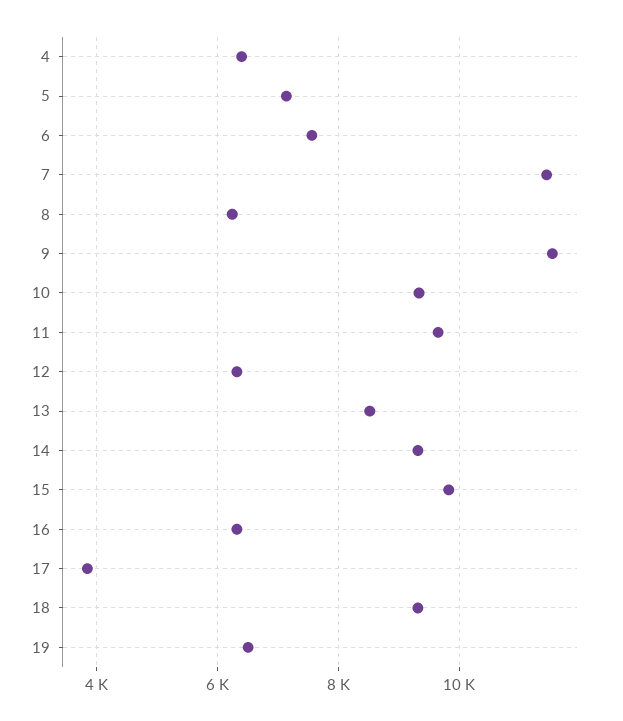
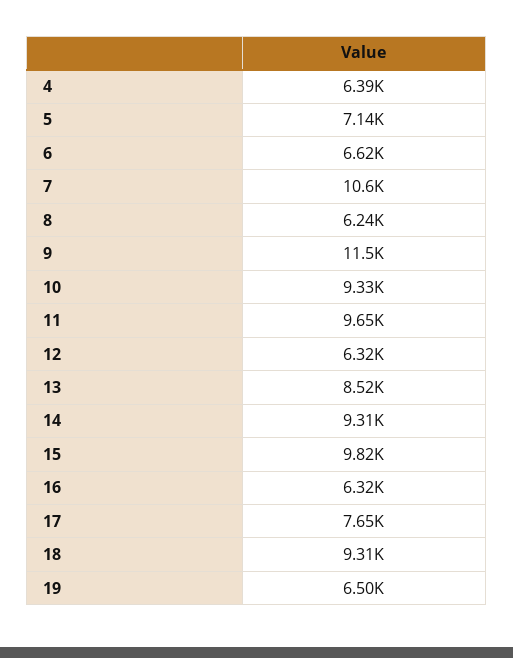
  {
    "4": 6390,
    "5": 7140,
-   "6": 7600,
+   "6": 6620,
-   "7": 11400,
+   "7": 10600,
    "8": 6240,
    "9": 11500,
    "10": 9330,
    "11": 9650,
    "12": 6320,
    "13": 8520,
    "14": 9310,
    "15": 9820,
    "16": 6320,
-   "17": 3800,
+   "17": 7650,
    "18": 9310,
    "19": 6500
  }

